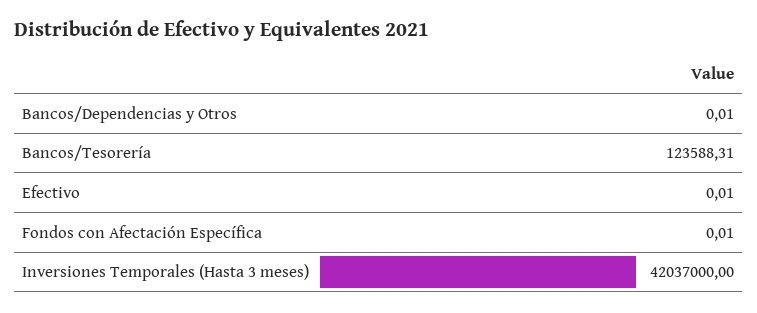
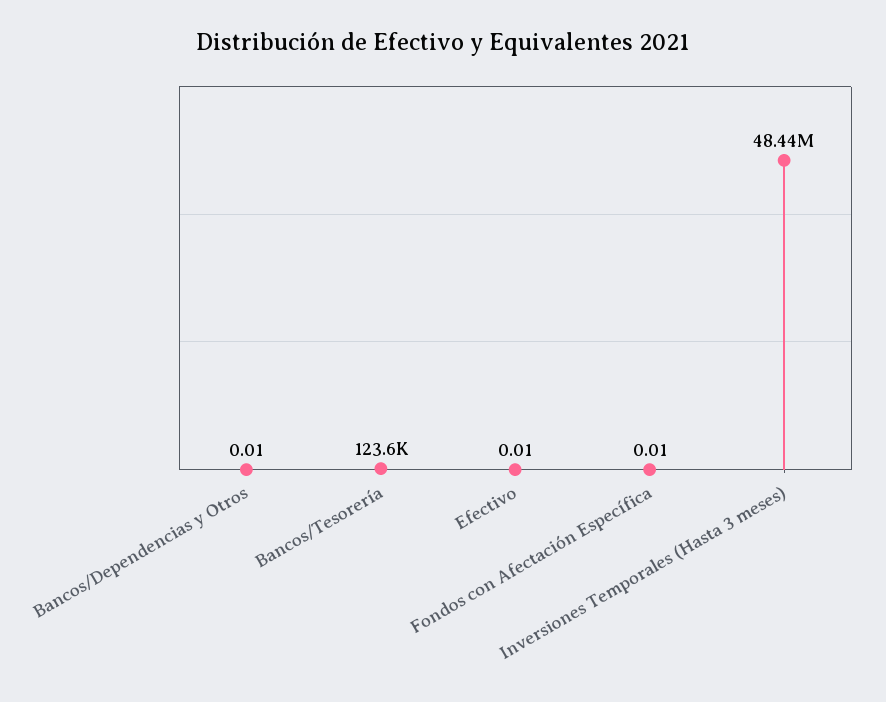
  {
    "Bancos/Dependencias y Otros": 0.01,
    "Bancos/Tesorería": 123588.31,
    "Efectivo": 0.01,
    "Fondos con Afectación Específica": 0.01,
-   "Inversiones Temporales (Hasta 3 meses)": 42037000
+   "Inversiones Temporales (Hasta 3 meses)": 48440000
  }

